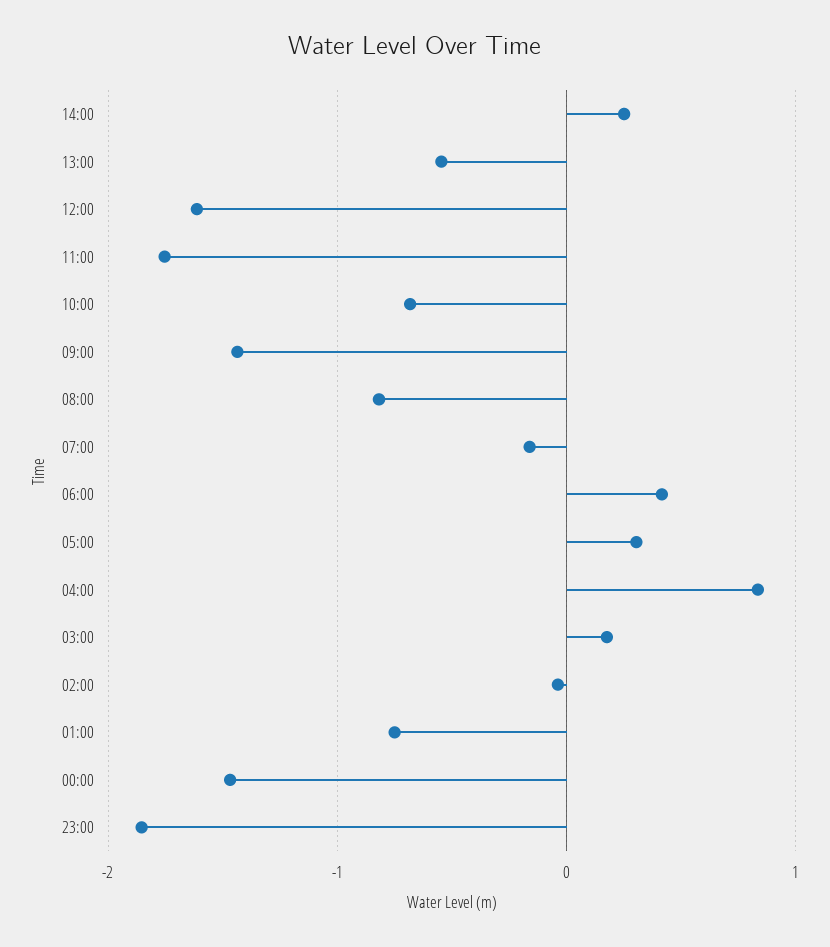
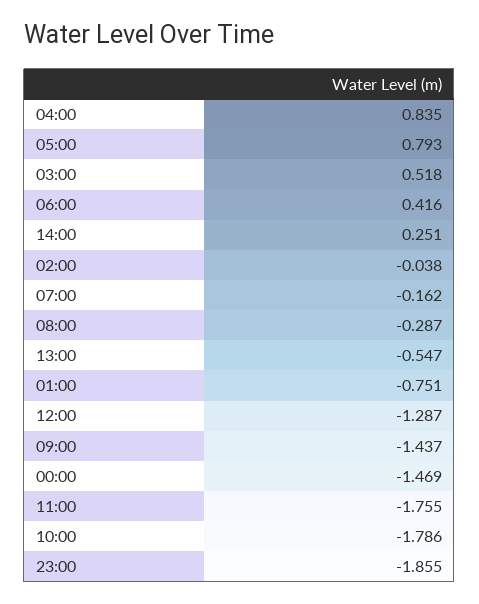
  {
    "14:00": 0.251,
    "13:00": -0.547,
-   "12:00": -1.6,
+   "12:00": -1.287,
    "11:00": -1.755,
-   "10:00": -0.7,
+   "10:00": -1.786,
    "09:00": -1.437,
-   "08:00": -0.8,
+   "08:00": -0.287,
    "07:00": -0.162,
    "06:00": 0.416,
-   "05:00": 0.3,
+   "05:00": 0.793,
    "04:00": 0.835,
-   "03:00": 0.2,
+   "03:00": 0.518,
    "02:00": -0.038,
    "01:00": -0.751,
    "00:00": -1.469,
    "23:00": -1.855
  }

